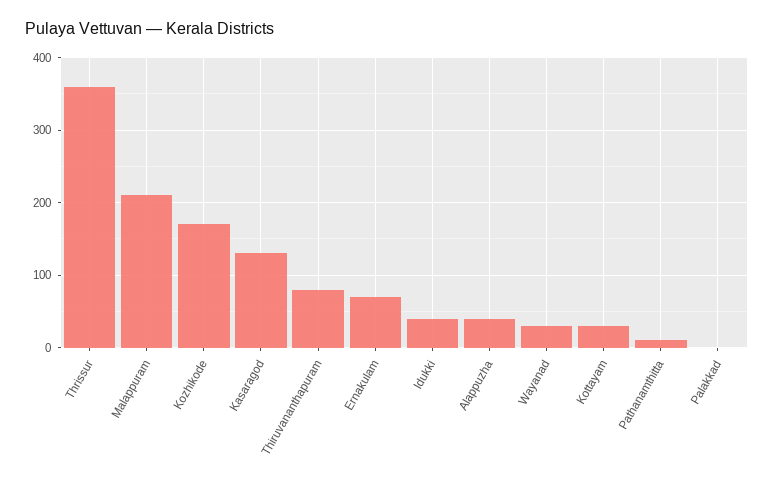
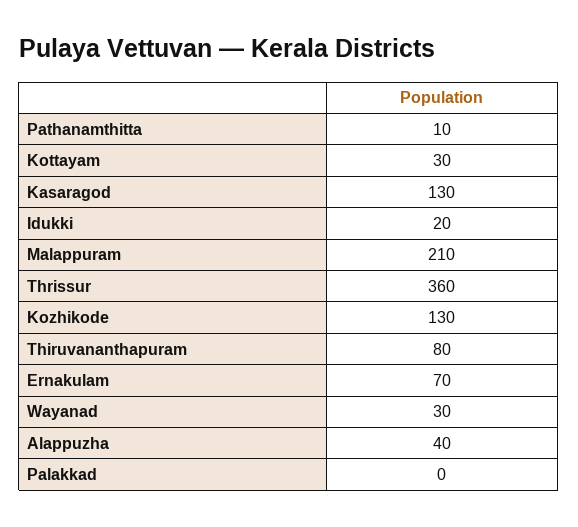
  {
    "Thrissur": 360,
    "Malappuram": 210,
-   "Kozhikode": 170,
+   "Kozhikode": 130,
    "Kasaragod": 130,
    "Thiruvananthapuram": 80,
    "Ernakulam": 70,
-   "Idukki": 40,
+   "Idukki": 20,
    "Alappuzha": 40,
    "Wayanad": 30,
    "Kottayam": 30,
    "Pathanamthitta": 10,
    "Palakkad": 0
  }

